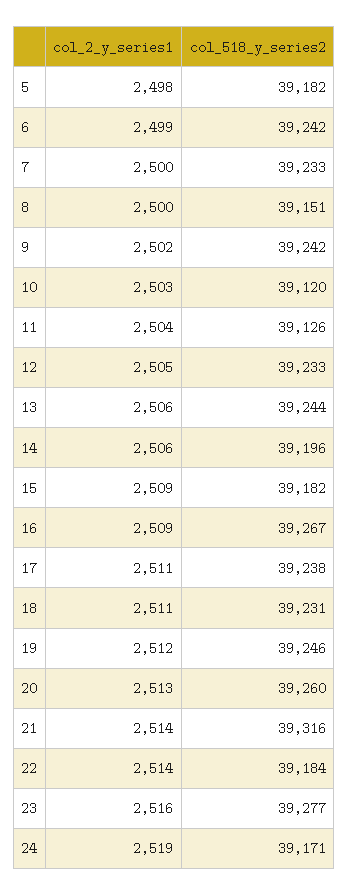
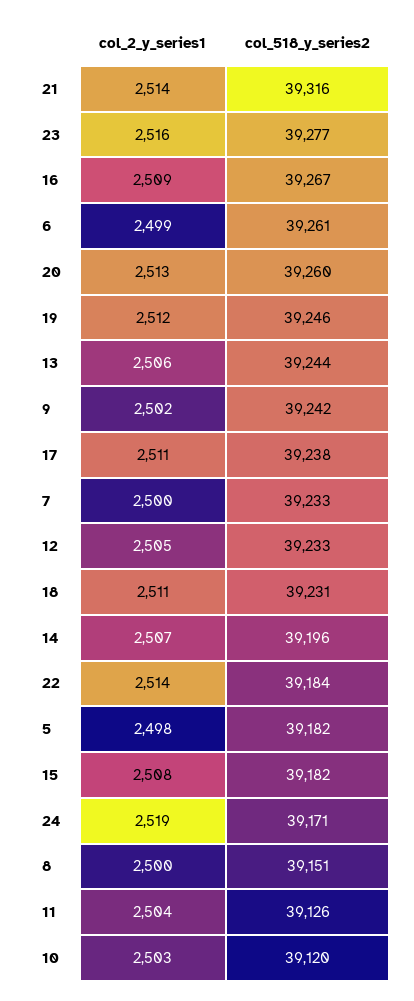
  {
    "col_2_y_series1": {
      "5": 2498,
      "6": 2499,
      "7": 2500,
      "8": 2500,
      "9": 2502,
      "10": 2503,
      "11": 2504,
      "12": 2505,
      "13": 2506,
-     "14": 2506,
+     "14": 2507,
-     "15": 2509,
+     "15": 2508,
      "16": 2509,
      "17": 2511,
      "18": 2511,
      "19": 2512,
      "20": 2513,
      "21": 2514,
      "22": 2514,
      "23": 2516,
      "24": 2519
    },
    "col_518_y_series2": {
      "5": 39182,
-     "6": 39242,
+     "6": 39261,
      "7": 39233,
      "8": 39151,
      "9": 39242,
      "10": 39120,
      "11": 39126,
      "12": 39233,
      "13": 39244,
      "14": 39196,
      "15": 39182,
      "16": 39267,
      "17": 39238,
      "18": 39231,
      "19": 39246,
      "20": 39260,
      "21": 39316,
      "22": 39184,
      "23": 39277,
      "24": 39171
    }
  }

